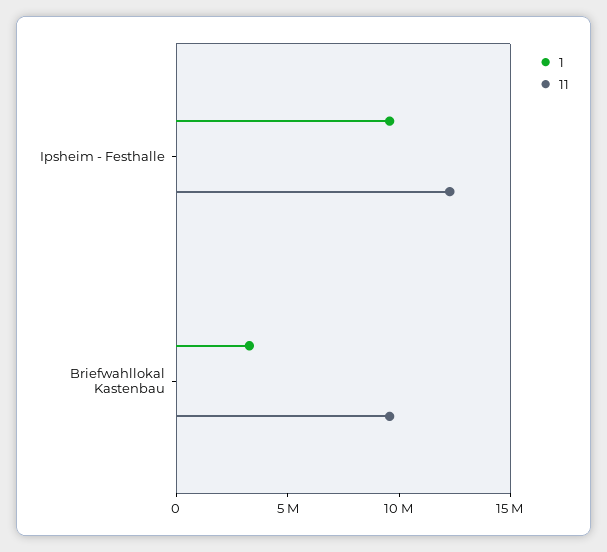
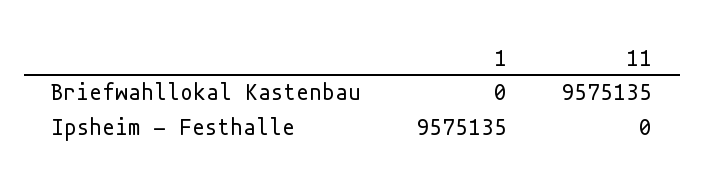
  {
    "1": {
      "Ipsheim - Festhalle": 9575135,
-     "Briefwahllokal Kastenbau": 3000000
+     "Briefwahllokal Kastenbau": 0
    },
    "11": {
-     "Ipsheim - Festhalle": 12000000,
+     "Ipsheim - Festhalle": 0,
      "Briefwahllokal Kastenbau": 9575135
    }
  }

